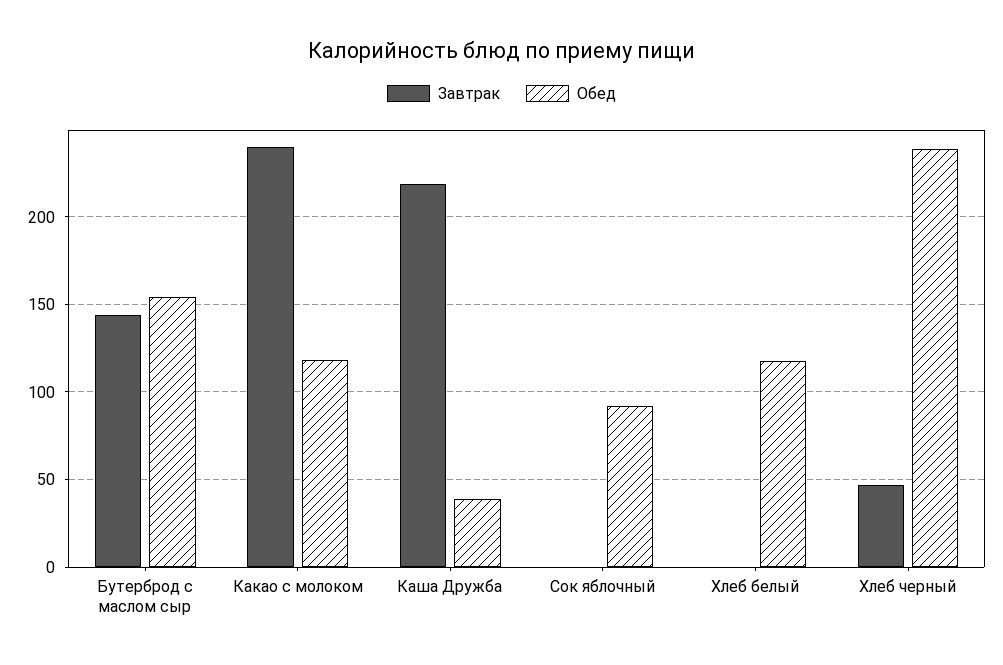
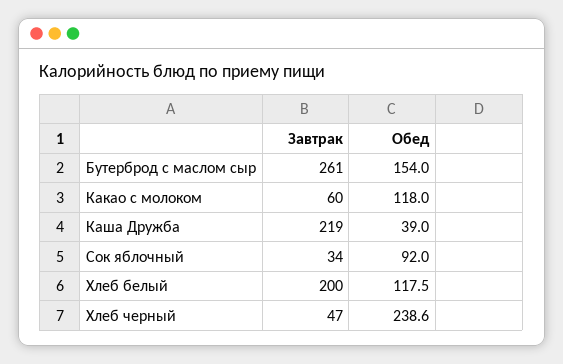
  {
    "Завтрак": {
-     "Бутерброд с маслом сыр": 145,
+     "Бутерброд с маслом сыр": 261,
-     "Какао с молоком": 240,
+     "Какао с молоком": 60,
      "Каша Дружба": 219,
-     "Сок яблочный": 0,
+     "Сок яблочный": 34,
-     "Хлеб белый": 0,
+     "Хлеб белый": 200,
      "Хлеб черный": 47
    },
    "Обед": {
      "Бутерброд с маслом сыр": 154,
      "Какао с молоком": 118,
      "Каша Дружба": 39,
      "Сок яблочный": 92,
      "Хлеб белый": 117.5,
      "Хлеб черный": 238.6
    }
  }

